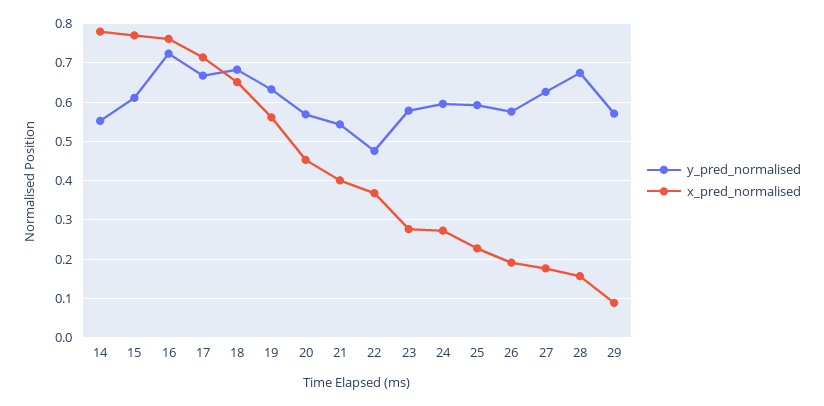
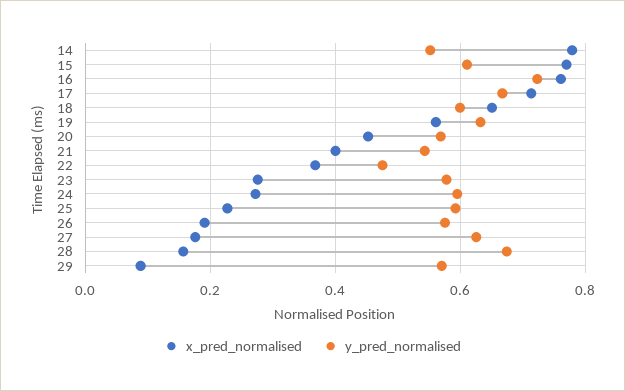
  {
    "y_pred_normalised": {
      "14": 0.56,
      "15": 0.62,
      "16": 0.72,
      "17": 0.66,
-     "18": 0.68,
+     "18": 0.6,
      "19": 0.64,
      "20": 0.56,
      "21": 0.54,
      "22": 0.48,
      "23": 0.58,
      "24": 0.6,
      "25": 0.6,
      "26": 0.58,
      "27": 0.62,
      "28": 0.68,
      "29": 0.58
    },
    "x_pred_normalised": {
      "14": 0.78,
      "15": 0.78,
      "16": 0.76,
      "17": 0.72,
      "18": 0.66,
      "19": 0.56,
      "20": 0.46,
      "21": 0.4,
      "22": 0.36,
      "23": 0.28,
      "24": 0.28,
      "25": 0.22,
      "26": 0.2,
      "27": 0.18,
      "28": 0.16,
      "29": 0.08
    }
  }

